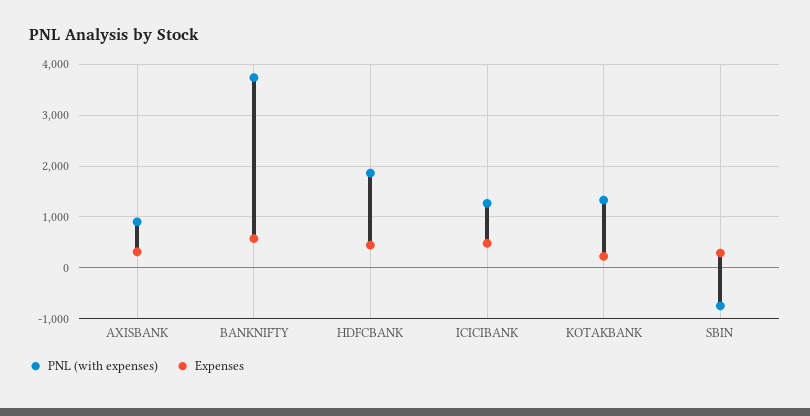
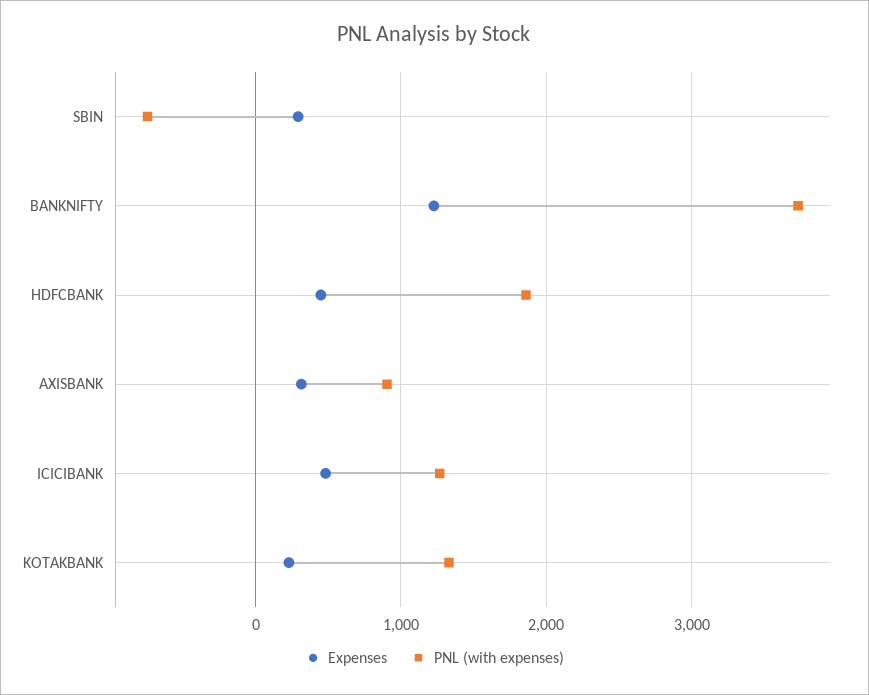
  {
    "PNL (with expenses)": {
      "AXISBANK": 900,
      "BANKNIFTY": 3700,
      "HDFCBANK": 1900,
      "ICICIBANK": 1300,
      "KOTAKBANK": 1300,
      "SBIN": -700
    },
    "Expenses": {
      "AXISBANK": 300,
-     "BANKNIFTY": 600,
+     "BANKNIFTY": 1200,
      "HDFCBANK": 400,
      "ICICIBANK": 500,
      "KOTAKBANK": 200,
      "SBIN": 300
    }
  }

